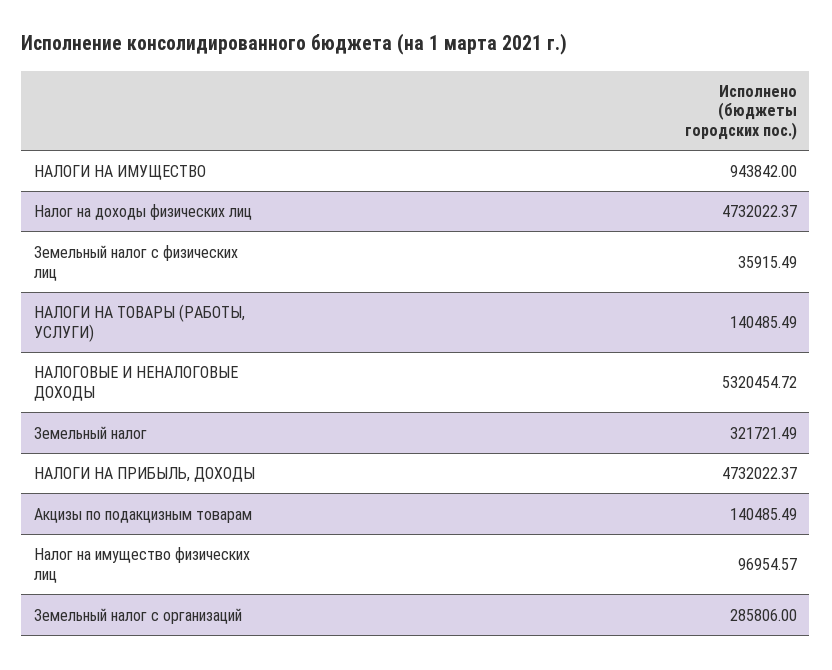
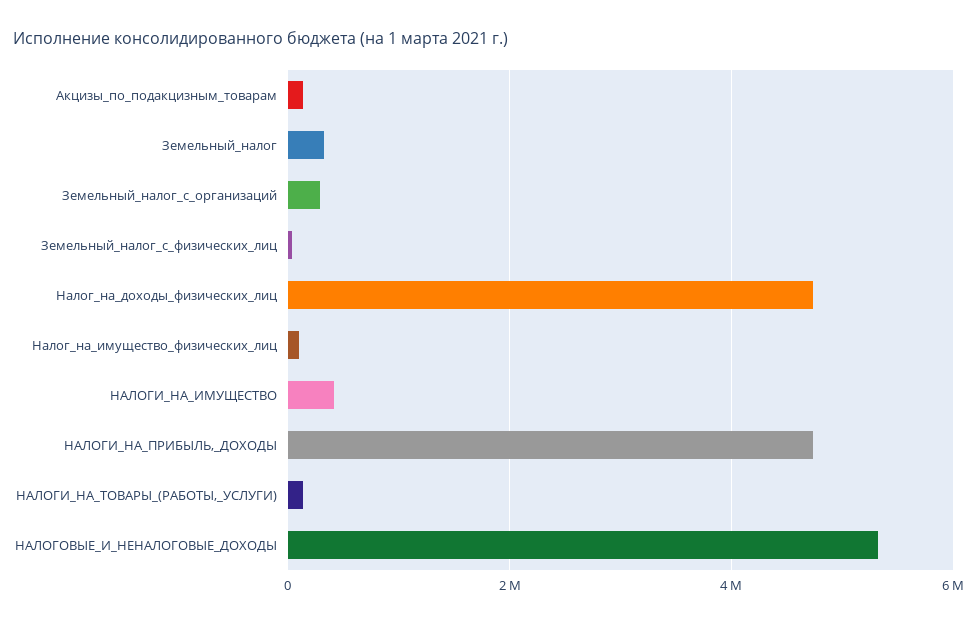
  {
-   "НАЛОГИ НА ИМУЩЕСТВО": 943842,
+   "НАЛОГИ НА ИМУЩЕСТВО": 400000,
    "Налог на доходы физических лиц": 4732022.37,
    "Земельный налог с физических лиц": 35915.49,
    "НАЛОГИ НА ТОВАРЫ (РАБОТЫ, УСЛУГИ)": 140485.49,
    "НАЛОГОВЫЕ И НЕНАЛОГОВЫЕ ДОХОДЫ": 5320454.72,
    "Земельный налог": 321721.49,
    "НАЛОГИ НА ПРИБЫЛЬ, ДОХОДЫ": 4732022.37,
    "Акцизы по подакцизным товарам": 140485.49,
    "Налог на имущество физических лиц": 96954.57,
    "Земельный налог с организаций": 285806
  }

